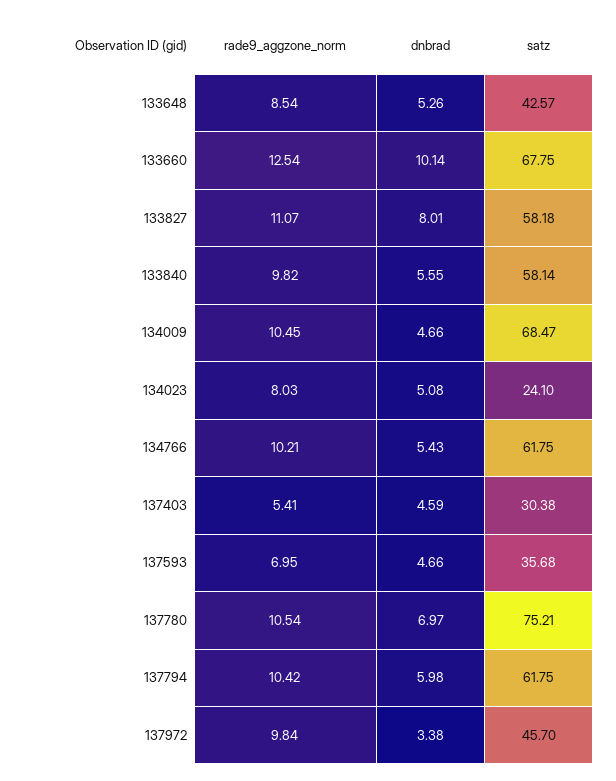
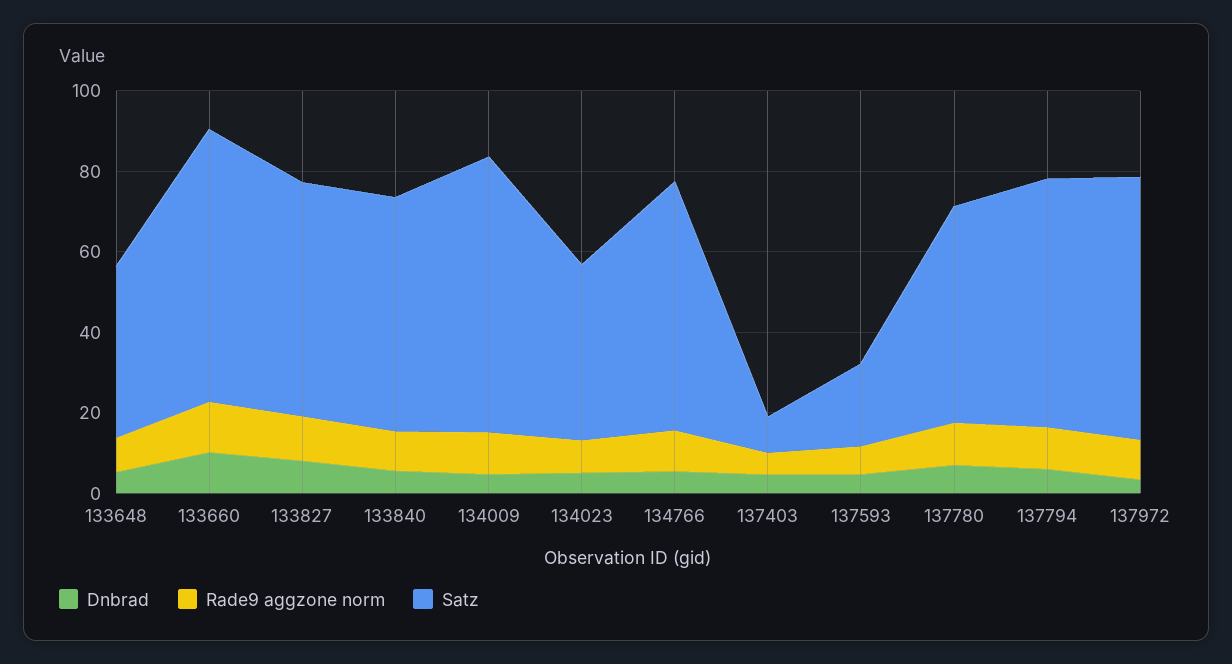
  {
    "rade9_aggzone_norm": {
      "133648": 8.54,
      "133660": 12.54,
      "133827": 11.07,
      "133840": 9.82,
      "134009": 10.45,
      "134023": 8.03,
      "134766": 10.21,
      "137403": 5.41,
      "137593": 6.95,
      "137780": 10.54,
      "137794": 10.42,
      "137972": 9.84
    },
    "dnbrad": {
      "133648": 5.26,
      "133660": 10.14,
      "133827": 8.01,
      "133840": 5.55,
      "134009": 4.66,
      "134023": 5.08,
      "134766": 5.43,
      "137403": 4.59,
      "137593": 4.66,
      "137780": 6.97,
      "137794": 5.98,
      "137972": 3.38
    },
    "satz": {
      "133648": 42.57,
      "133660": 67.75,
      "133827": 58.18,
      "133840": 58.14,
      "134009": 68.47,
-     "134023": 24.1,
+     "134023": 45,
      "134766": 61.75,
-     "137403": 30.38,
+     "137403": 10,
-     "137593": 35.68,
+     "137593": 20,
-     "137780": 75.21,
+     "137780": 55,
      "137794": 61.75,
-     "137972": 45.7
+     "137972": 65
    }
  }

